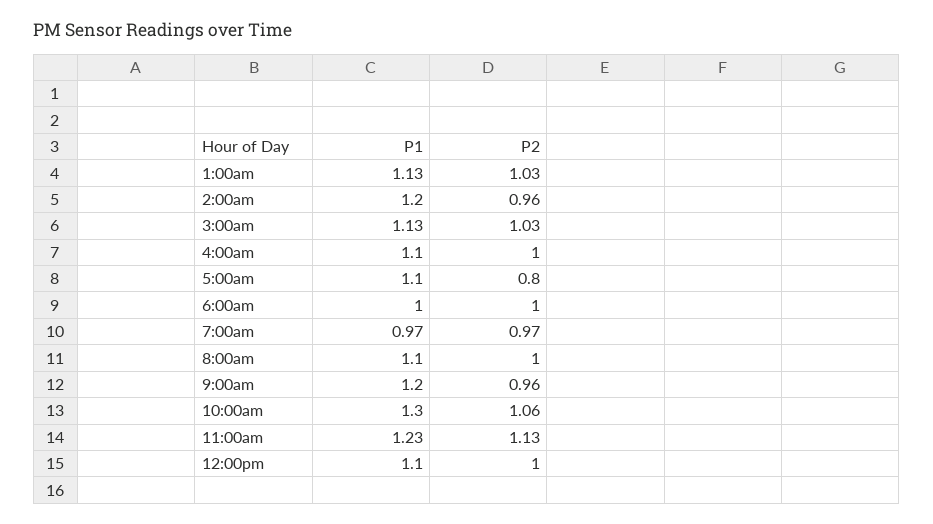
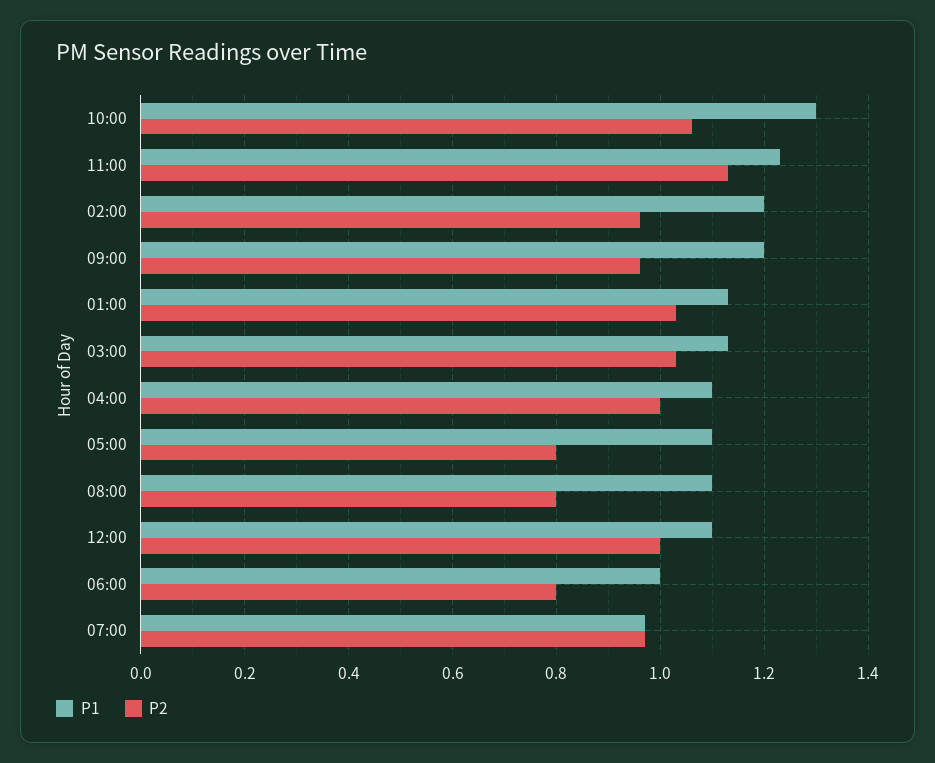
  {
    "P1": {
      "1:00am": 1.13,
      "2:00am": 1.2,
      "3:00am": 1.13,
      "4:00am": 1.1,
      "5:00am": 1.1,
      "6:00am": 1,
      "7:00am": 0.97,
      "8:00am": 1.1,
      "9:00am": 1.2,
      "10:00am": 1.3,
      "11:00am": 1.23,
      "12:00pm": 1.1
    },
    "P2": {
      "1:00am": 1.03,
      "2:00am": 0.96,
      "3:00am": 1.03,
      "4:00am": 1,
      "5:00am": 0.8,
-     "6:00am": 1,
+     "6:00am": 0.8,
      "7:00am": 0.97,
-     "8:00am": 1,
+     "8:00am": 0.8,
      "9:00am": 0.96,
      "10:00am": 1.06,
      "11:00am": 1.13,
      "12:00pm": 1
    }
  }

